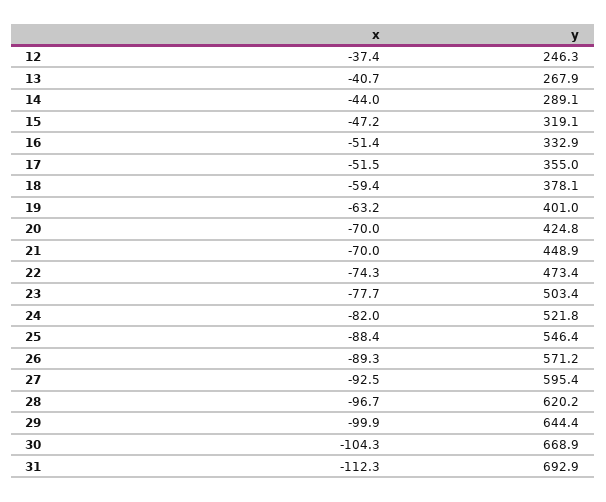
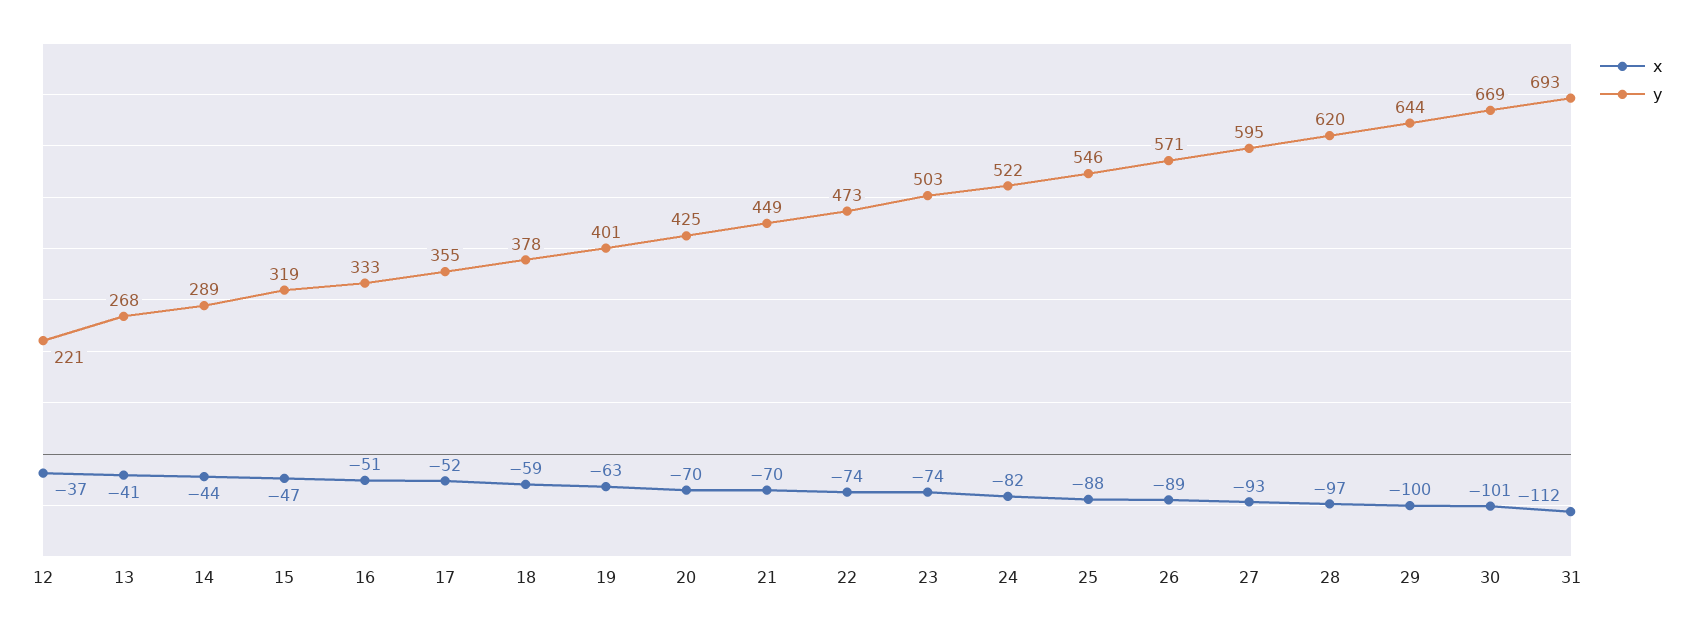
  {
    "x": {
      "12": -37.4,
      "13": -40.7,
      "14": -44,
      "15": -47.2,
      "16": -51.4,
      "17": -51.5,
      "18": -59.4,
      "19": -63.2,
      "20": -70,
      "21": -70,
      "22": -74.3,
-     "23": -77.7,
+     "23": -74,
      "24": -82,
      "25": -88.4,
      "26": -89.3,
      "27": -92.5,
      "28": -96.7,
      "29": -99.9,
-     "30": -104.3,
+     "30": -101,
      "31": -112.3
    },
    "y": {
-     "12": 246.3,
+     "12": 221,
      "13": 267.9,
      "14": 289.1,
      "15": 319.1,
      "16": 332.9,
      "17": 355,
      "18": 378.1,
      "19": 401,
      "20": 424.8,
      "21": 448.9,
      "22": 473.4,
      "23": 503.4,
      "24": 521.8,
      "25": 546.4,
      "26": 571.2,
      "27": 595.4,
      "28": 620.2,
      "29": 644.4,
      "30": 668.9,
      "31": 692.9
    }
  }

